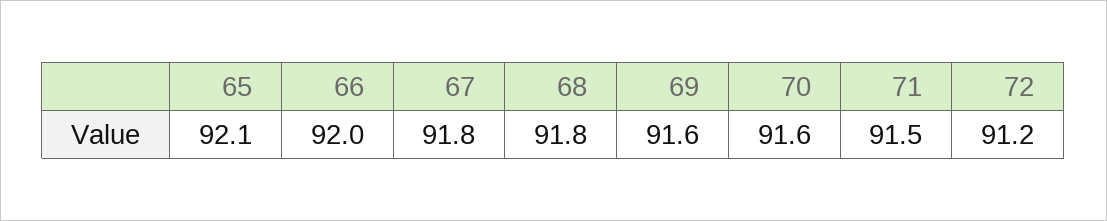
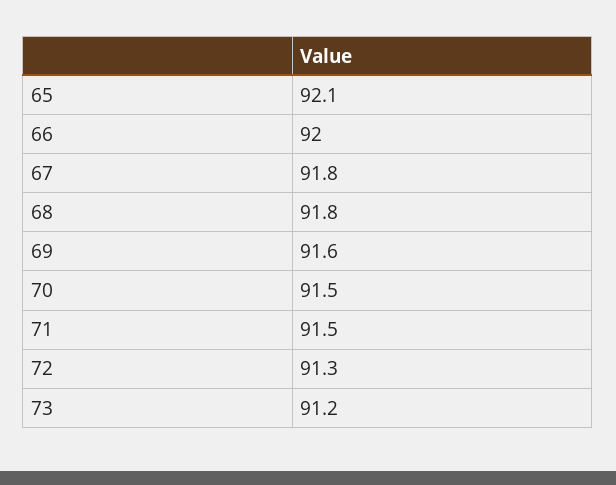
  {
    "65": 92.1,
    "66": 92,
    "67": 91.8,
    "68": 91.8,
    "69": 91.6,
-   "70": 91.6,
+   "70": 91.5,
    "71": 91.5,
-   "72": 91.2
+   "72": 91.3,
+   "73": 91.2
  }

